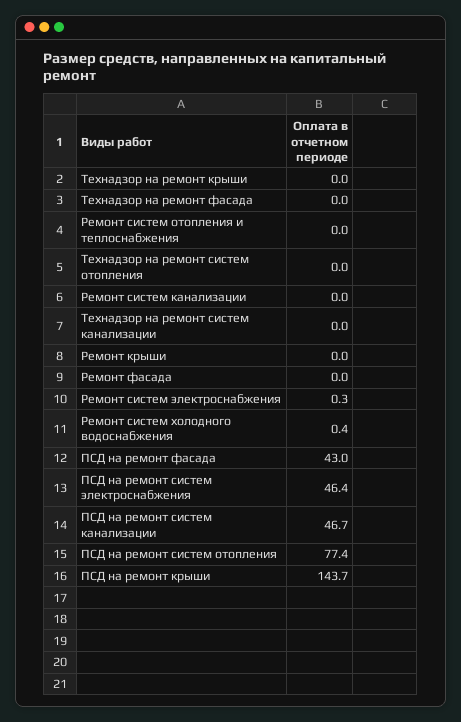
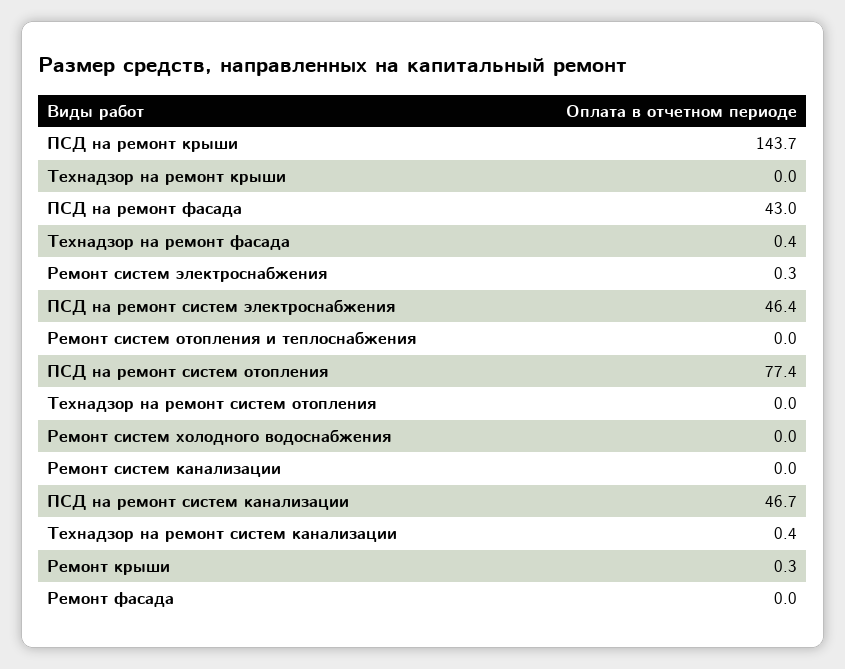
  {
    "Технадзор на ремонт крыши": 0,
-   "Технадзор на ремонт фасада": 0,
+   "Технадзор на ремонт фасада": 0.4,
    "Ремонт систем отопления и теплоснабжения": 0,
    "Технадзор на ремонт систем отопления": 0,
    "Ремонт систем канализации": 0,
-   "Технадзор на ремонт систем канализации": 0,
+   "Технадзор на ремонт систем канализации": 0.4,
-   "Ремонт крыши": 0,
+   "Ремонт крыши": 0.3,
    "Ремонт фасада": 0,
    "Ремонт систем электроснабжения": 0.3,
-   "Ремонт систем холодного водоснабжения": 0.4,
+   "Ремонт систем холодного водоснабжения": 0,
    "ПСД на ремонт фасада": 43,
    "ПСД на ремонт систем электроснабжения": 46.4,
    "ПСД на ремонт систем канализации": 46.7,
    "ПСД на ремонт систем отопления": 77.4,
    "ПСД на ремонт крыши": 143.7
  }

